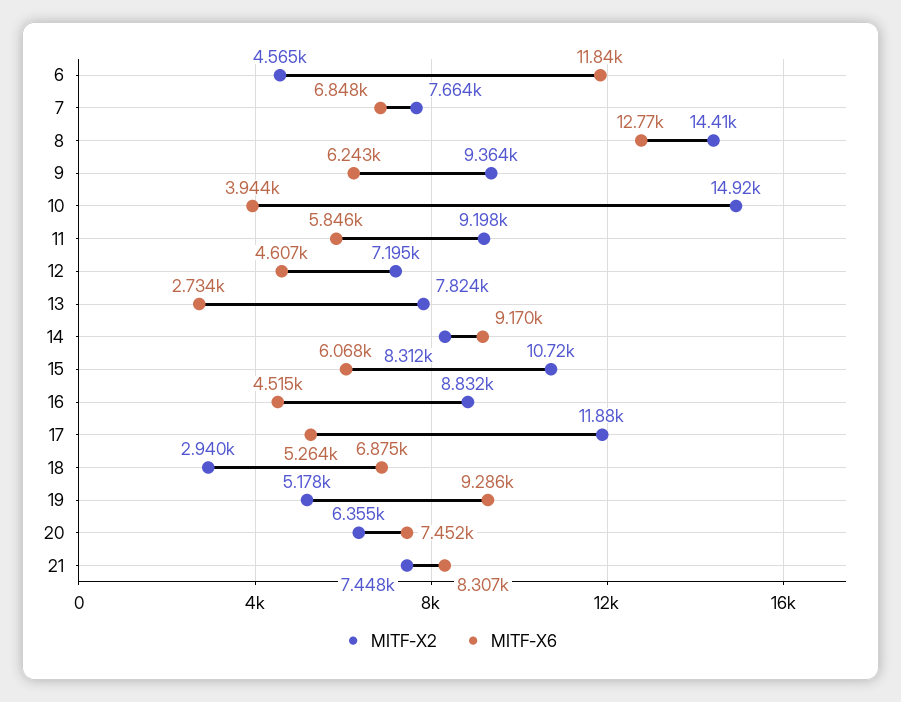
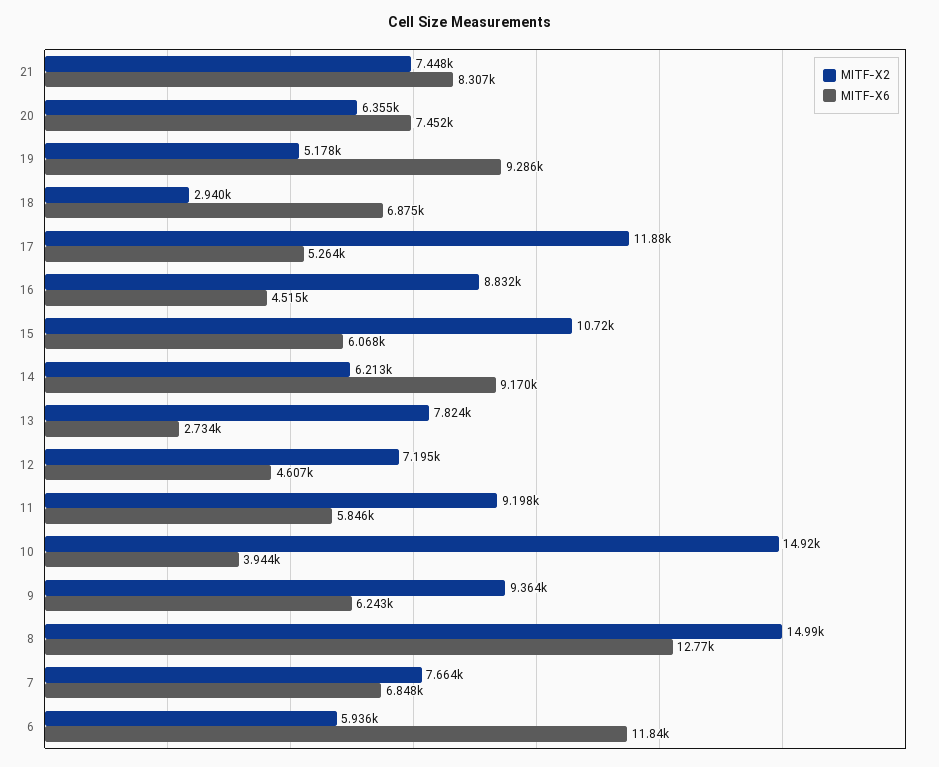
  {
    "MITF-X2": {
-     "6": 4565,
+     "6": 5936,
      "7": 7664,
-     "8": 14410,
+     "8": 14990,
      "9": 9364,
      "10": 14920,
      "11": 9198,
      "12": 7195,
      "13": 7824,
-     "14": 8312,
+     "14": 6213,
      "15": 10720,
      "16": 8832,
      "17": 11880,
      "18": 2940,
      "19": 5178,
      "20": 6355,
      "21": 7448
    },
    "MITF-X6": {
      "6": 11840,
      "7": 6848,
      "8": 12770,
      "9": 6243,
      "10": 3944,
      "11": 5846,
      "12": 4607,
      "13": 2734,
      "14": 9170,
      "15": 6068,
      "16": 4515,
      "17": 5264,
      "18": 6875,
      "19": 9286,
      "20": 7452,
      "21": 8307
    }
  }

